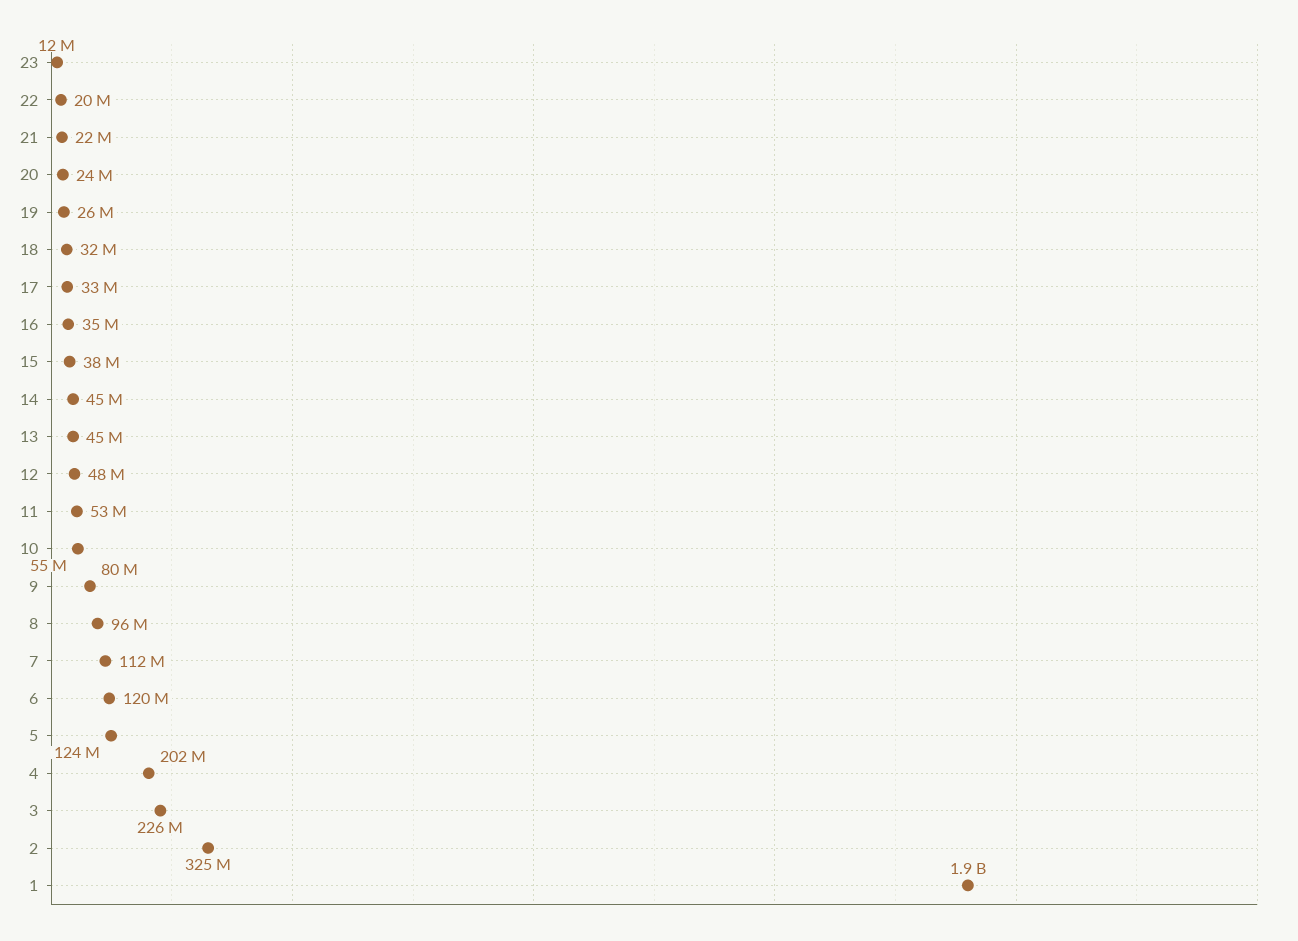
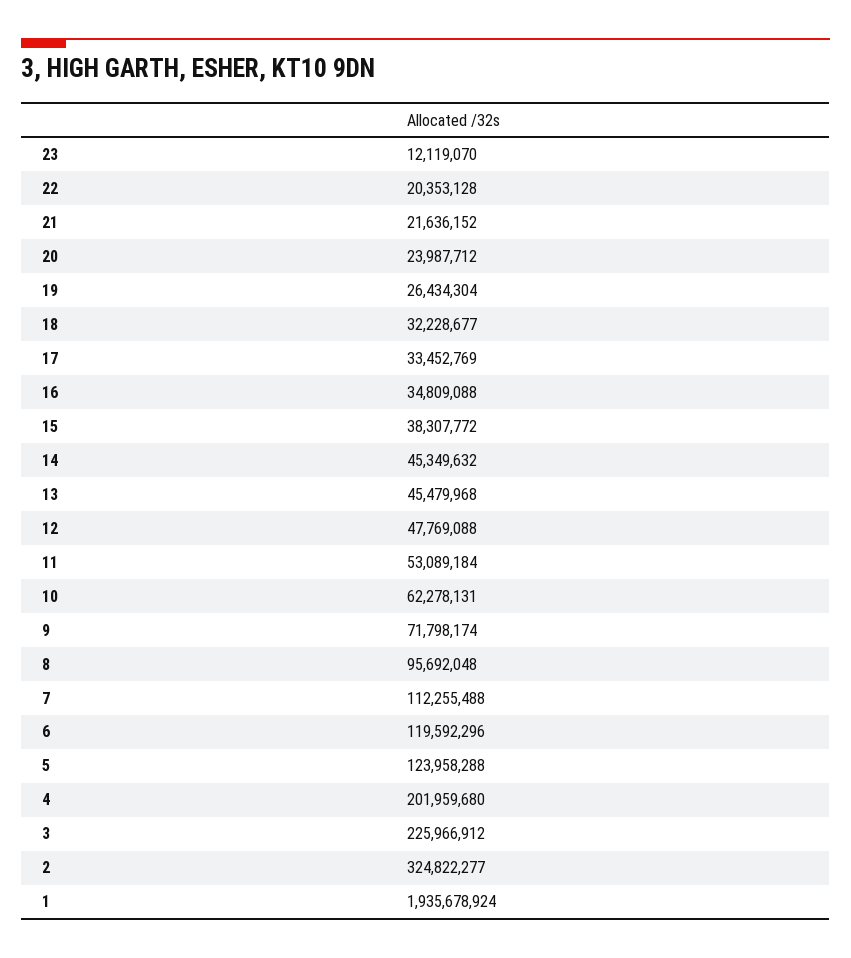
  {
    "23": 12119070,
    "22": 20353128,
    "21": 21636152,
    "20": 23987712,
    "19": 26434304,
    "18": 32228677,
    "17": 33452769,
    "16": 34809088,
    "15": 38307772,
    "14": 45349632,
    "13": 45479968,
    "12": 47769088,
    "11": 53089184,
-   "10": 55000000,
+   "10": 62278131,
-   "9": 80000000,
+   "9": 71798174,
    "8": 95692048,
    "7": 112255488,
    "6": 119592296,
    "5": 123958288,
    "4": 201959680,
    "3": 225966912,
    "2": 324822277,
    "1": 1935678924
  }

